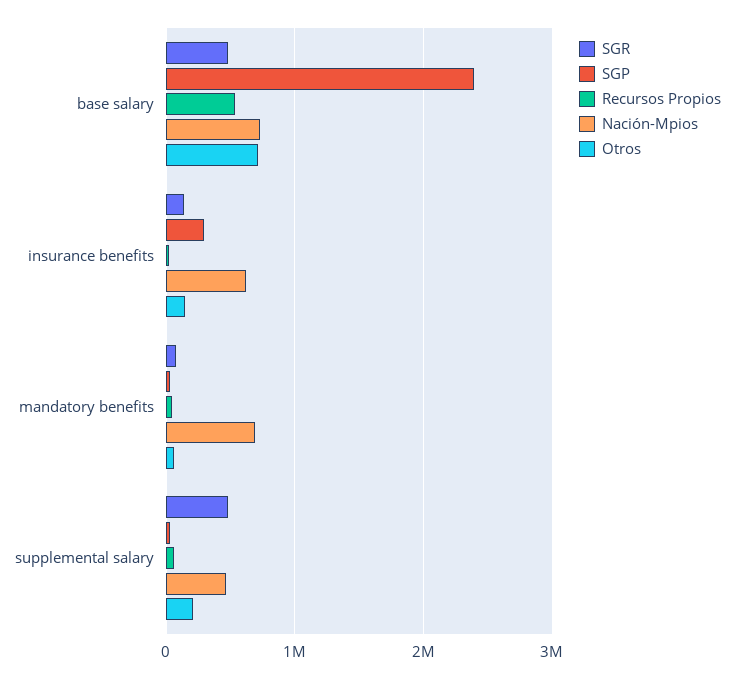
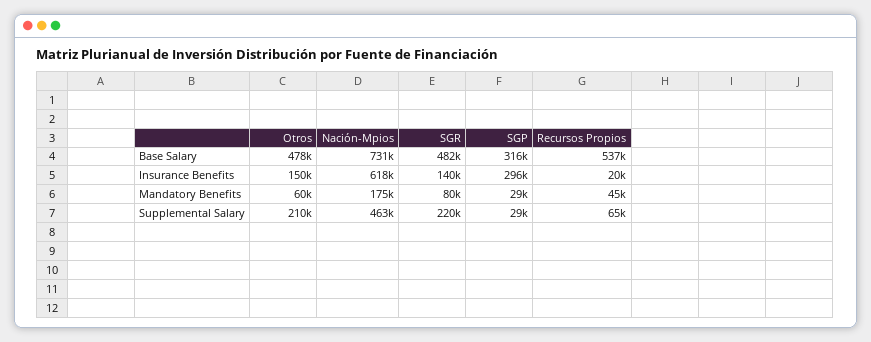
  {
    "SGR": {
      "base salary": 482000,
      "insurance benefits": 140000,
      "mandatory benefits": 80000,
-     "supplemental salary": 500000
+     "supplemental salary": 220000
    },
    "SGP": {
-     "base salary": 2400000,
+     "base salary": 316000,
      "insurance benefits": 296000,
      "mandatory benefits": 29000,
      "supplemental salary": 29000
    },
    "Recursos Propios": {
      "base salary": 537000,
      "insurance benefits": 20000,
      "mandatory benefits": 45000,
      "supplemental salary": 65000
    },
    "Nación-Mpios": {
      "base salary": 731000,
      "insurance benefits": 618000,
-     "mandatory benefits": 700000,
+     "mandatory benefits": 175000,
      "supplemental salary": 463000
    },
    "Otros": {
-     "base salary": 700000,
+     "base salary": 478000,
      "insurance benefits": 150000,
      "mandatory benefits": 60000,
      "supplemental salary": 210000
    }
  }

